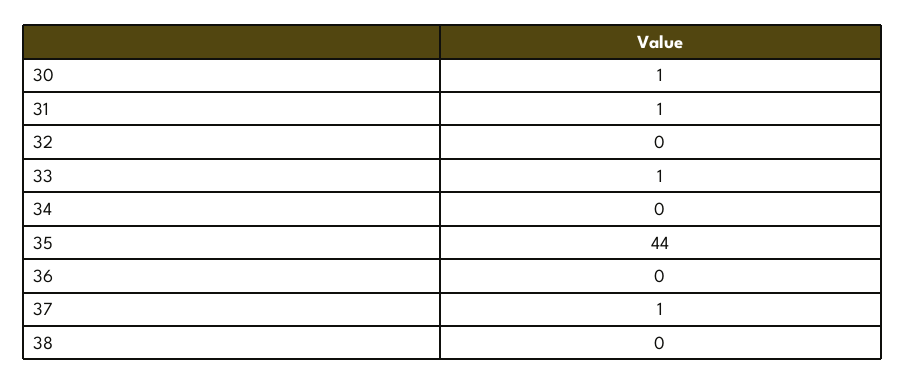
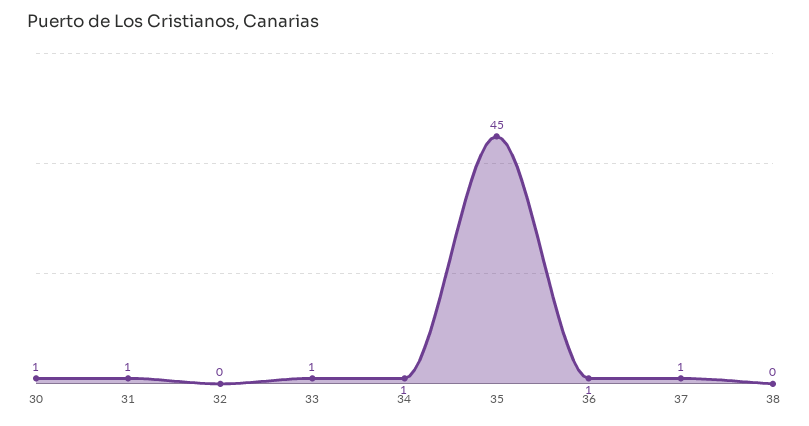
  {
    "30": 1,
    "31": 1,
    "32": 0,
    "33": 1,
-   "34": 0,
+   "34": 1,
-   "35": 44,
+   "35": 45,
-   "36": 0,
+   "36": 1,
    "37": 1,
    "38": 0
  }

